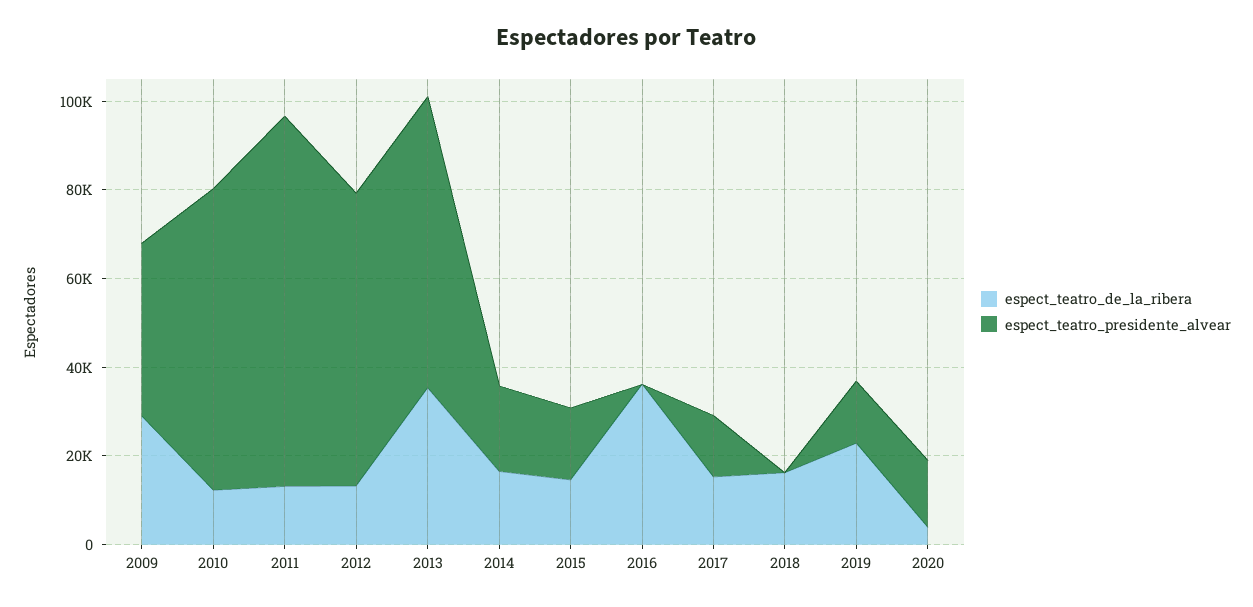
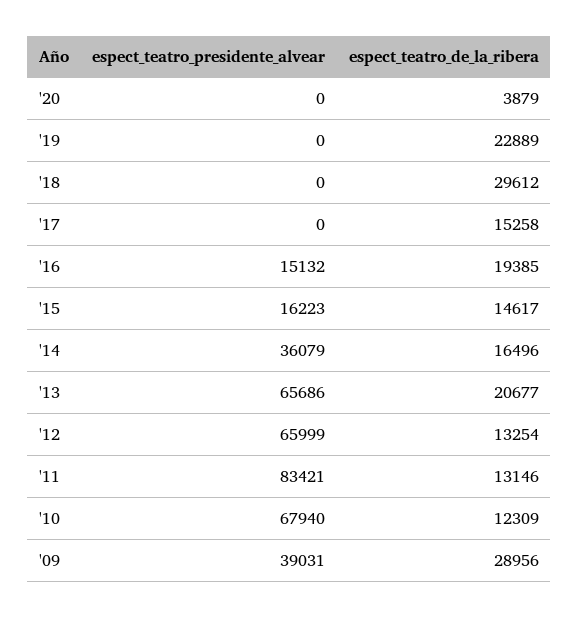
  {
    "espect_teatro_de_la_ribera": {
      "2009": 28956,
      "2010": 12309,
      "2011": 13146,
      "2012": 13254,
-     "2013": 35000,
+     "2013": 20677,
      "2014": 16496,
      "2015": 14617,
-     "2016": 35000,
+     "2016": 19385,
      "2017": 15258,
-     "2018": 15000,
+     "2018": 29612,
      "2019": 22889,
      "2020": 3879
    },
    "espect_teatro_presidente_alvear": {
      "2009": 39031,
      "2010": 67940,
      "2011": 83421,
      "2012": 65999,
      "2013": 65686,
-     "2014": 20000,
+     "2014": 36079,
      "2015": 16223,
-     "2016": 0,
+     "2016": 15132,
-     "2017": 15000,
+     "2017": 0,
      "2018": 0,
-     "2019": 15000,
+     "2019": 0,
-     "2020": 15000
+     "2020": 0
    }
  }

